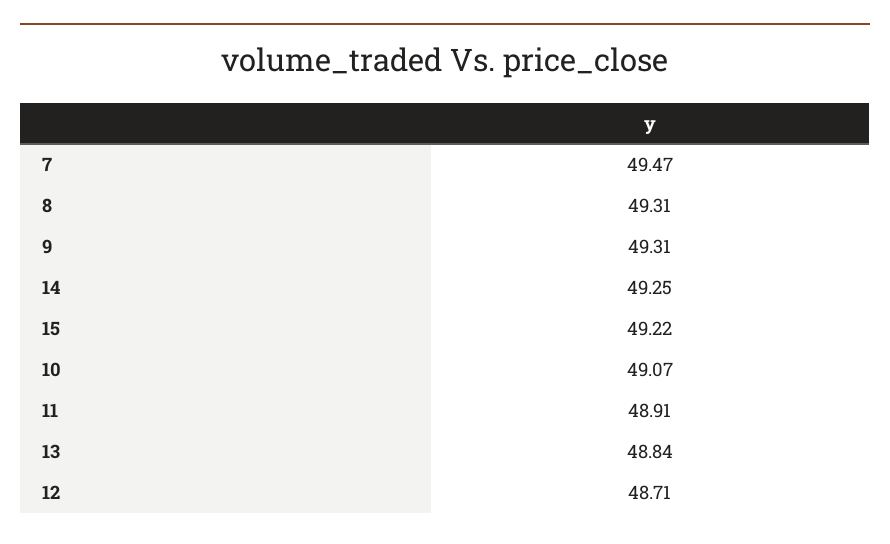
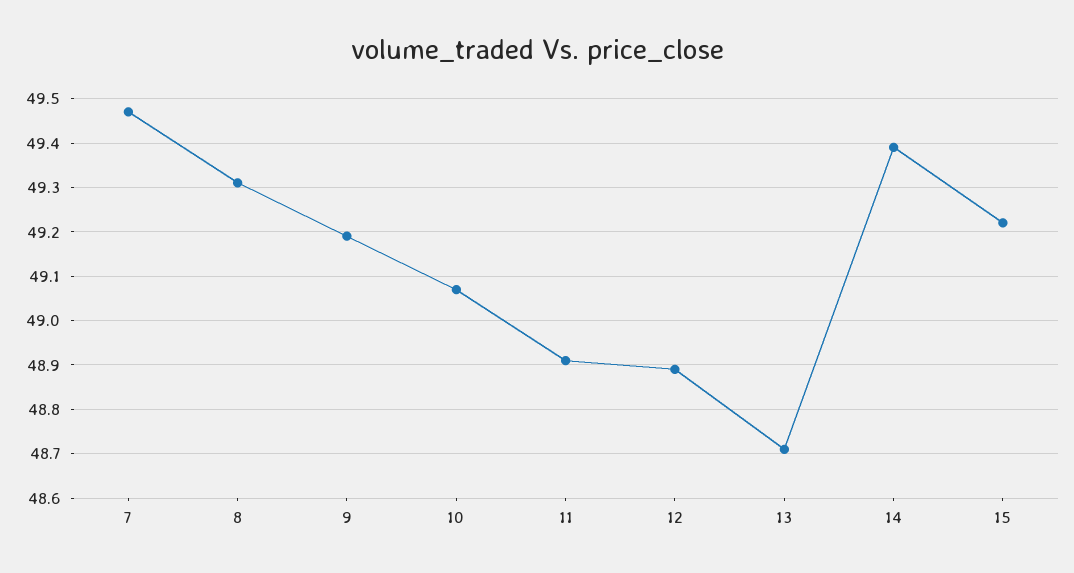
  {
    "7": 49.47,
    "8": 49.31,
-   "9": 49.31,
+   "9": 49.2,
-   "14": 49.25,
+   "14": 49.4,
    "15": 49.22,
    "10": 49.07,
    "11": 48.91,
-   "13": 48.84,
+   "13": 48.7,
-   "12": 48.71
+   "12": 48.9
  }

